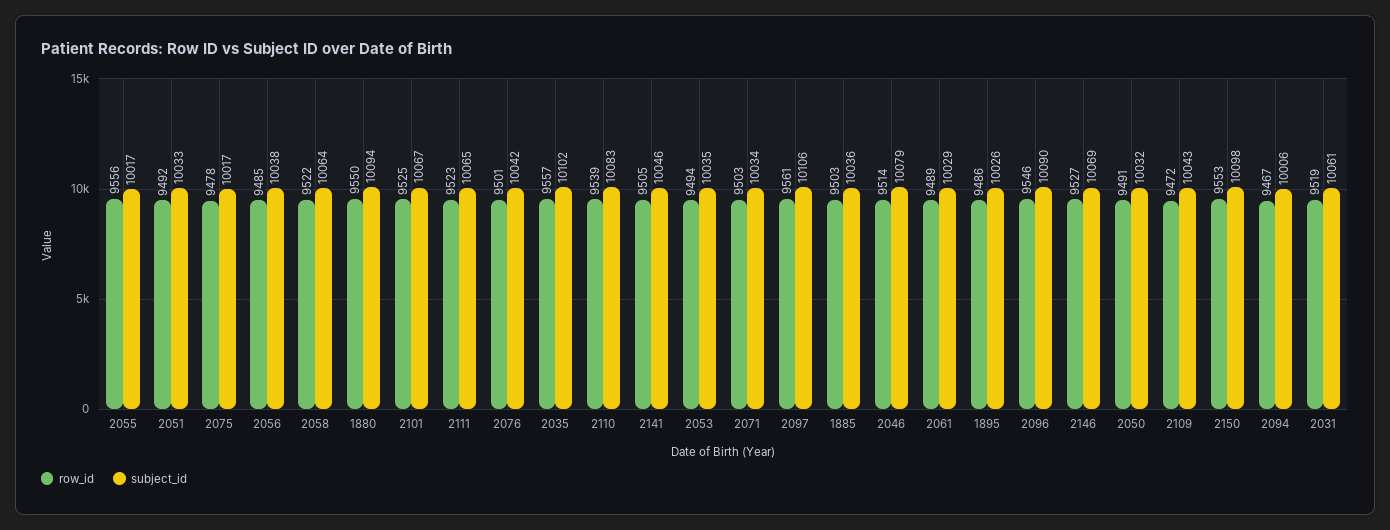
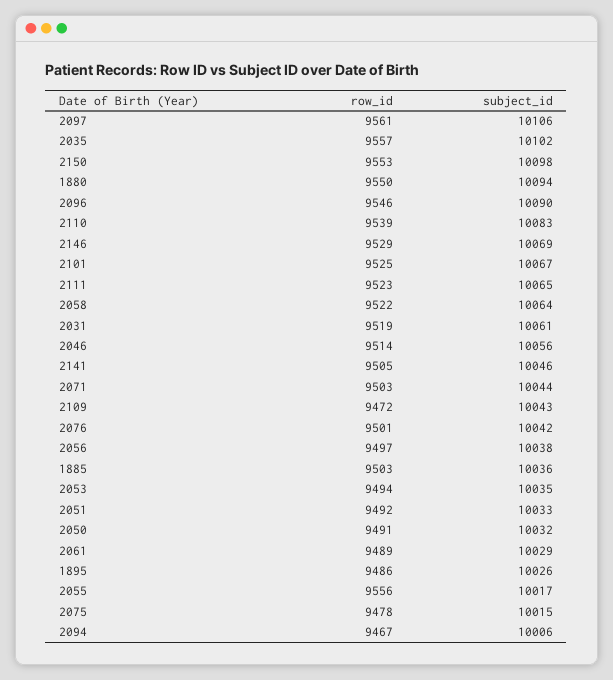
  {
    "row_id": {
      "2055": 9556,
      "2051": 9492,
      "2075": 9478,
-     "2056": 9485,
+     "2056": 9497,
      "2058": 9522,
      "1880": 9550,
      "2101": 9525,
      "2111": 9523,
      "2076": 9501,
      "2035": 9557,
      "2110": 9539,
      "2141": 9505,
      "2053": 9494,
      "2071": 9503,
      "2097": 9561,
      "1885": 9503,
      "2046": 9514,
      "2061": 9489,
      "1895": 9486,
      "2096": 9546,
-     "2146": 9527,
+     "2146": 9529,
      "2050": 9491,
      "2109": 9472,
      "2150": 9553,
      "2094": 9467,
      "2031": 9519
    },
    "subject_id": {
      "2055": 10017,
      "2051": 10033,
-     "2075": 10017,
+     "2075": 10015,
      "2056": 10038,
      "2058": 10064,
      "1880": 10094,
      "2101": 10067,
      "2111": 10065,
      "2076": 10042,
      "2035": 10102,
      "2110": 10083,
      "2141": 10046,
      "2053": 10035,
-     "2071": 10034,
+     "2071": 10044,
      "2097": 10106,
      "1885": 10036,
-     "2046": 10079,
+     "2046": 10056,
      "2061": 10029,
      "1895": 10026,
      "2096": 10090,
      "2146": 10069,
      "2050": 10032,
      "2109": 10043,
      "2150": 10098,
      "2094": 10006,
      "2031": 10061
    }
  }

